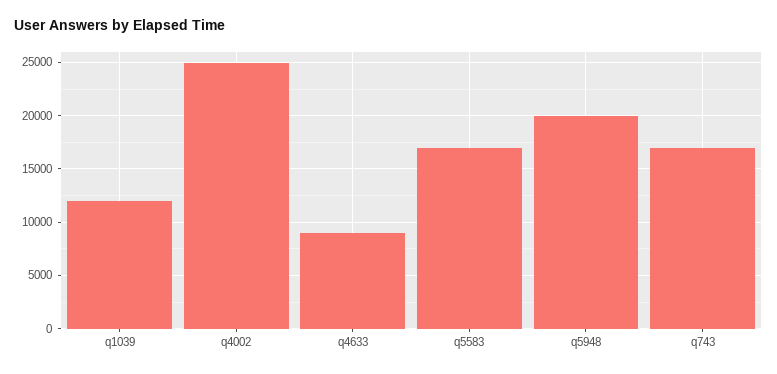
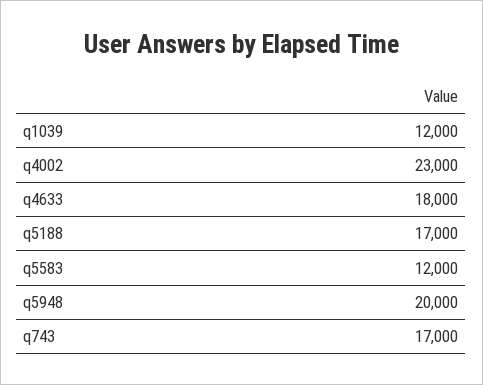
  {
    "q1039": 12000,
-   "q4002": 25000,
+   "q4002": 23000,
-   "q4633": 9000,
+   "q4633": 18000,
-   "q5583": 17000,
+   "q5583": 12000,
    "q5948": 20000,
-   "q743": 17000
+   "q743": 17000,
+   "q5188": 17000
  }

